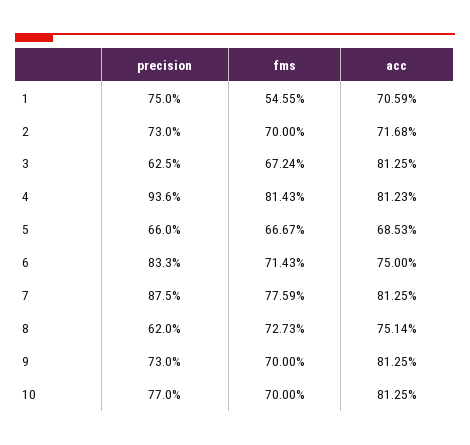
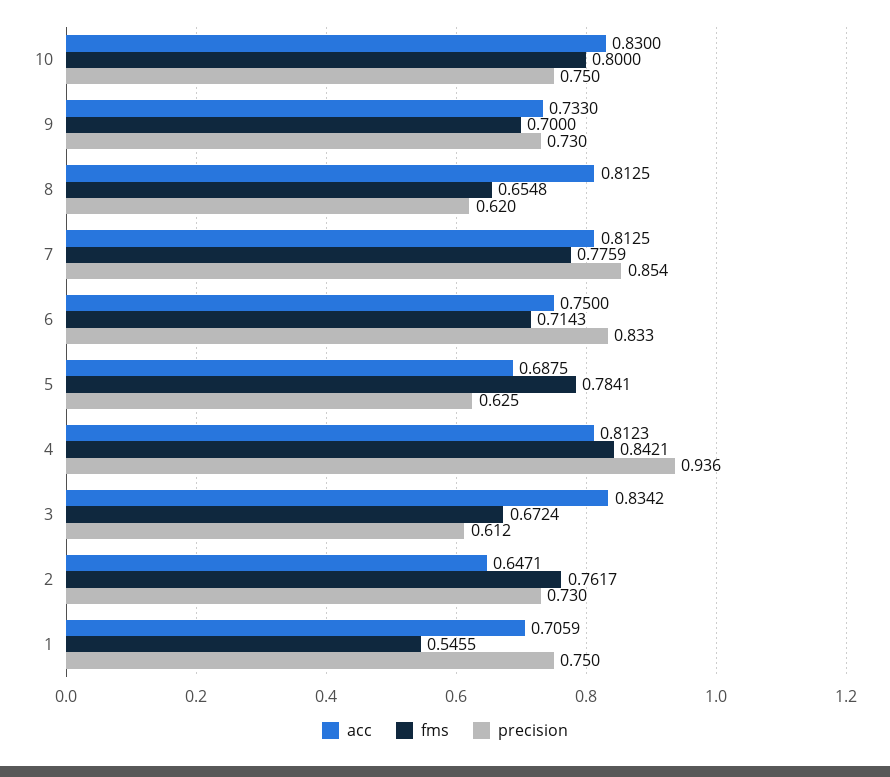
  {
    "precision": {
      "1": 0.75,
      "2": 0.73,
-     "3": 0.625,
+     "3": 0.612,
      "4": 0.936,
-     "5": 0.66,
+     "5": 0.625,
      "6": 0.833,
-     "7": 0.875,
+     "7": 0.854,
      "8": 0.62,
      "9": 0.73,
-     "10": 0.77
+     "10": 0.75
    },
    "fms": {
      "1": 0.5455,
-     "2": 0.7,
+     "2": 0.7617,
      "3": 0.6724,
-     "4": 0.8143,
+     "4": 0.8421,
-     "5": 0.6667,
+     "5": 0.7841,
      "6": 0.7143,
      "7": 0.7759,
-     "8": 0.7273,
+     "8": 0.6548,
      "9": 0.7,
-     "10": 0.7
+     "10": 0.8
    },
    "acc": {
      "1": 0.7059,
-     "2": 0.7168,
+     "2": 0.6471,
-     "3": 0.8125,
+     "3": 0.8342,
      "4": 0.8123,
-     "5": 0.6853,
+     "5": 0.6875,
      "6": 0.75,
      "7": 0.8125,
-     "8": 0.7514,
+     "8": 0.8125,
-     "9": 0.8125,
+     "9": 0.733,
-     "10": 0.8125
+     "10": 0.83
    }
  }

